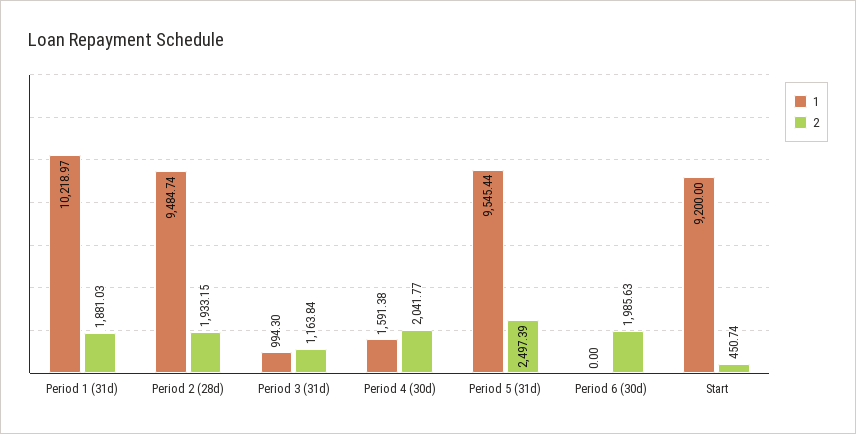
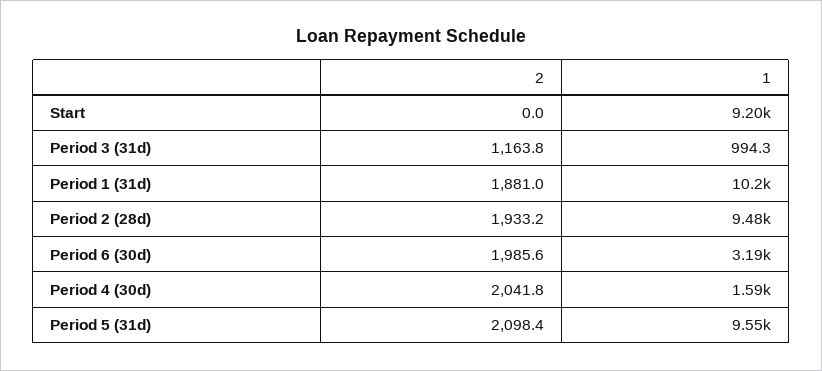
  {
    "1": {
      "Period 1 (31d)": 10218.97,
      "Period 2 (28d)": 9484.74,
      "Period 3 (31d)": 994.3,
      "Period 4 (30d)": 1591.38,
      "Period 5 (31d)": 9545.44,
-     "Period 6 (30d)": 0,
+     "Period 6 (30d)": 3190,
      "Start": 9200
    },
    "2": {
      "Period 1 (31d)": 1881.03,
      "Period 2 (28d)": 1933.15,
      "Period 3 (31d)": 1163.84,
      "Period 4 (30d)": 2041.77,
-     "Period 5 (31d)": 2497.39,
+     "Period 5 (31d)": 2098.4,
      "Period 6 (30d)": 1985.63,
-     "Start": 450.74
+     "Start": 0
    }
  }

